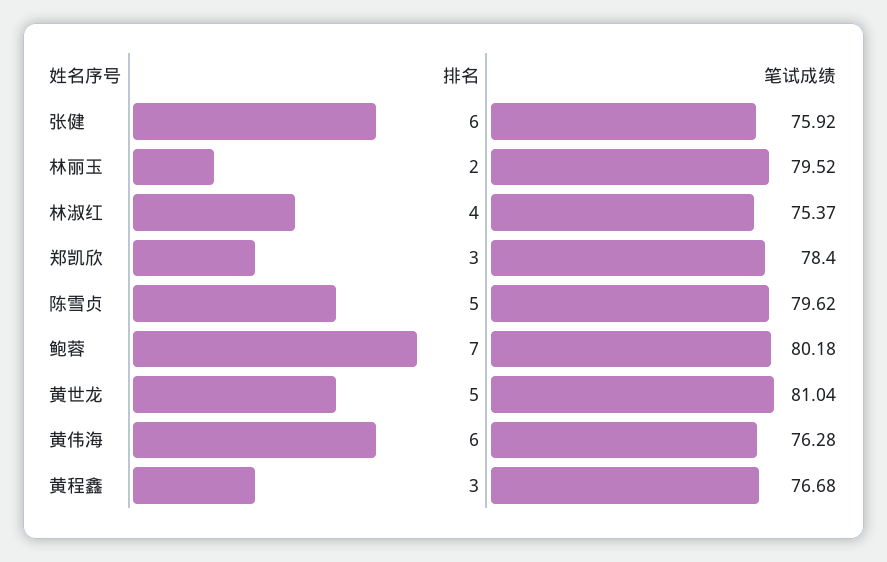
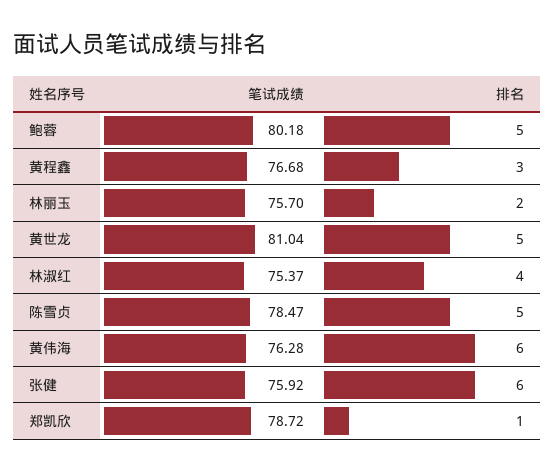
  {
    "排名": {
      "张健": 6,
      "林丽玉": 2,
      "林淑红": 4,
-     "郑凯欣": 3,
+     "郑凯欣": 1,
      "陈雪贞": 5,
-     "鲍蓉": 7,
+     "鲍蓉": 5,
      "黄世龙": 5,
      "黄伟海": 6,
      "黄程鑫": 3
    },
    "笔试成绩": {
      "张健": 75.92,
-     "林丽玉": 79.52,
+     "林丽玉": 75.7,
      "林淑红": 75.37,
-     "郑凯欣": 78.4,
+     "郑凯欣": 78.72,
-     "陈雪贞": 79.62,
+     "陈雪贞": 78.47,
      "鲍蓉": 80.18,
      "黄世龙": 81.04,
      "黄伟海": 76.28,
      "黄程鑫": 76.68
    }
  }

